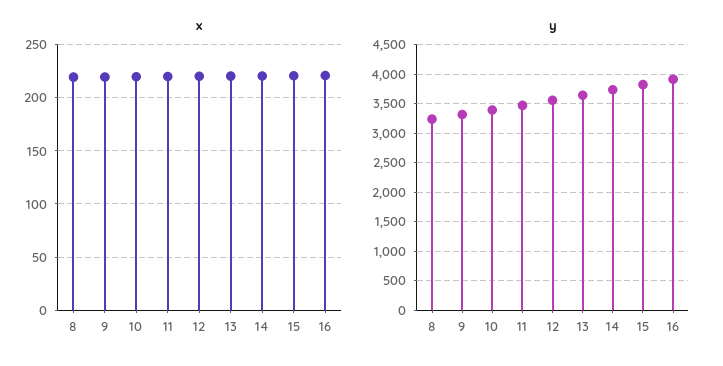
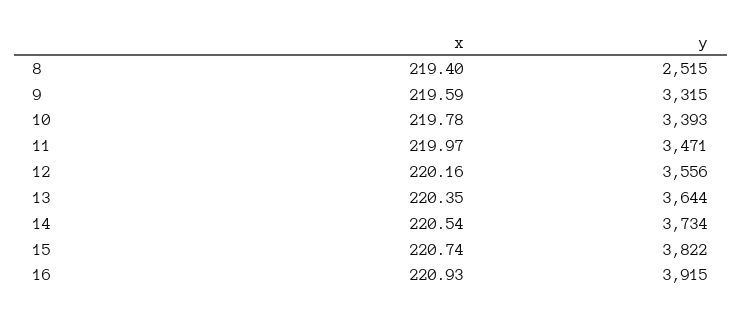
  {
    "x": {
      "8": 219.4,
      "9": 219.59,
      "10": 219.78,
      "11": 219.97,
      "12": 220.16,
      "13": 220.35,
      "14": 220.54,
      "15": 220.74,
      "16": 220.93
    },
    "y": {
-     "8": 3250,
+     "8": 2515,
      "9": 3315,
      "10": 3393,
      "11": 3471,
      "12": 3556,
      "13": 3644,
      "14": 3734,
      "15": 3822,
      "16": 3915
    }
  }

